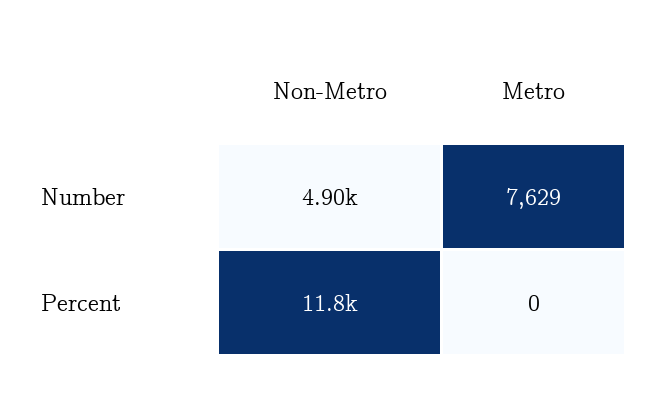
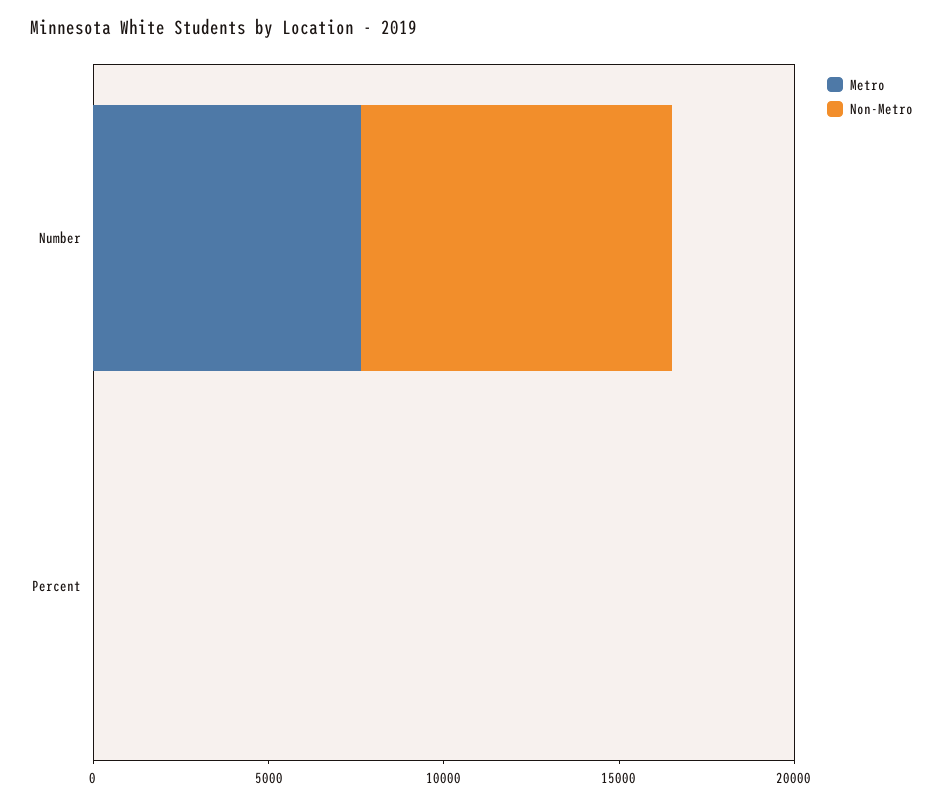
  {
    "Non-Metro": {
-     "Number": 4900,
+     "Number": 9000,
-     "Percent": 11800
+     "Percent": 0
    },
    "Metro": {
      "Number": 7629,
      "Percent": 0
    }
  }

